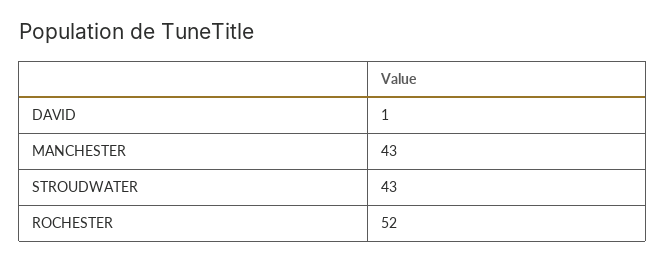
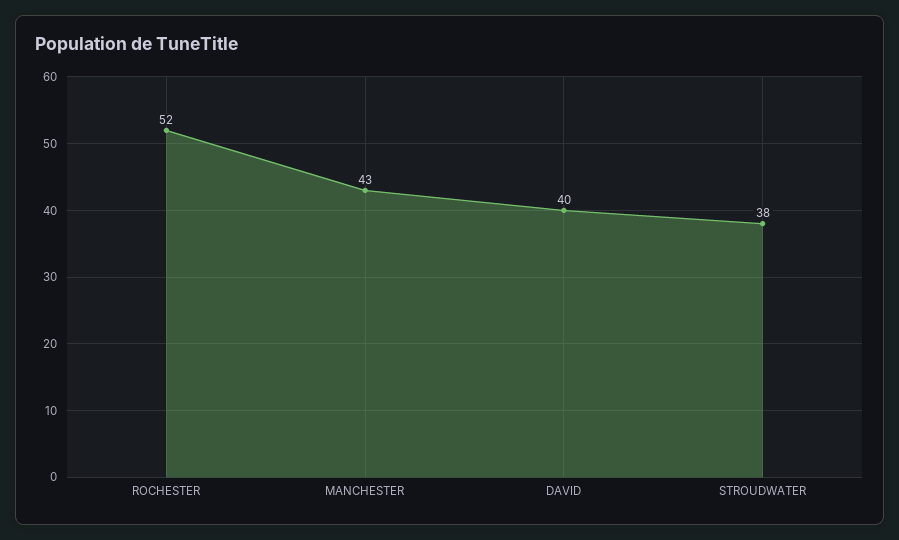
  {
-   "DAVID": 1,
+   "DAVID": 40,
    "MANCHESTER": 43,
-   "STROUDWATER": 43,
+   "STROUDWATER": 38,
    "ROCHESTER": 52
  }

